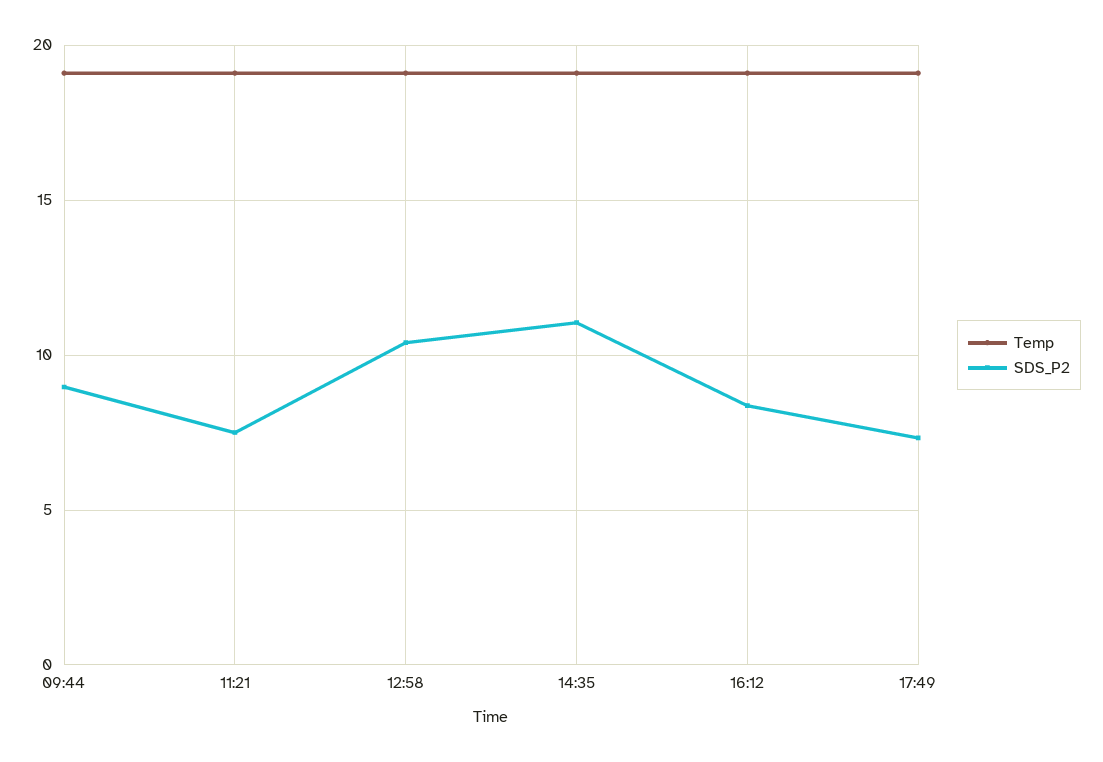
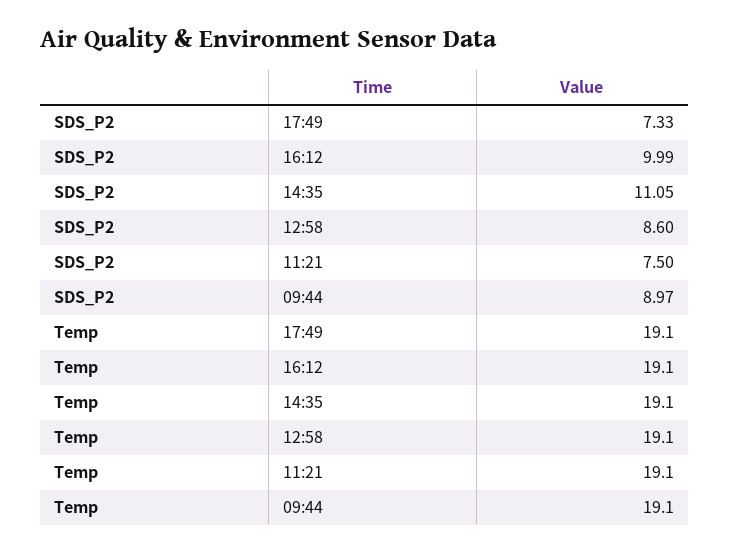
  {
    "Temp": {
      "09:44": 19.1,
      "11:21": 19.1,
      "12:58": 19.1,
      "14:35": 19.1,
      "16:12": 19.1,
      "17:49": 19.1
    },
    "SDS_P2": {
      "09:44": 8.97,
      "11:21": 7.5,
-     "12:58": 10.5,
+     "12:58": 8.6,
      "14:35": 11.05,
-     "16:12": 8.5,
+     "16:12": 9.99,
      "17:49": 7.33
    }
  }

